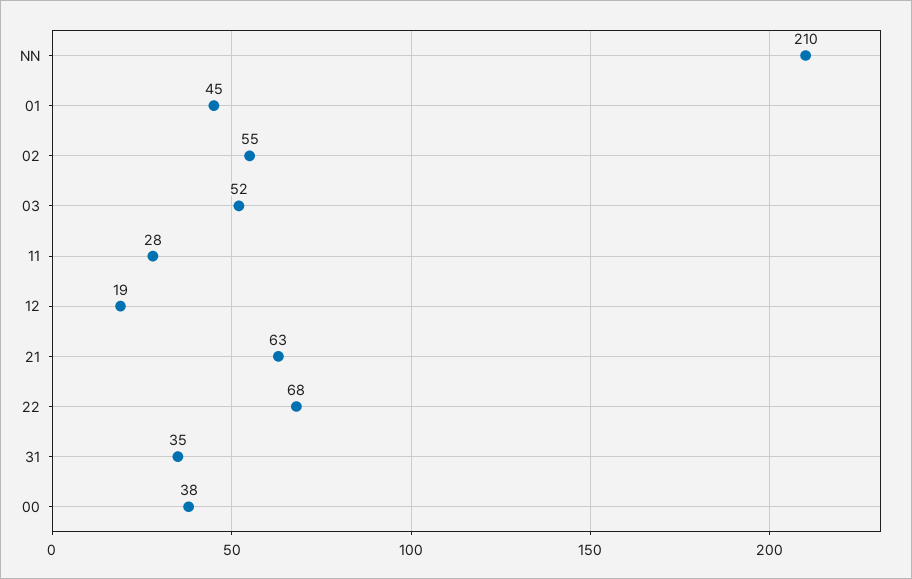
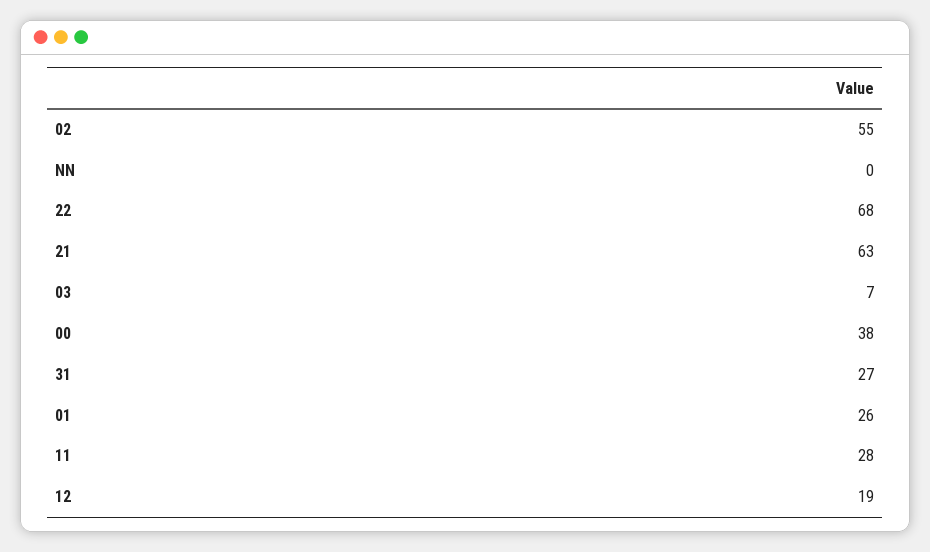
  {
-   "NN": 210,
+   "NN": 0,
-   "01": 45,
+   "01": 26,
    "02": 55,
-   "03": 52,
+   "03": 7,
    "11": 28,
    "12": 19,
    "21": 63,
    "22": 68,
-   "31": 35,
+   "31": 27,
    "00": 38
  }

